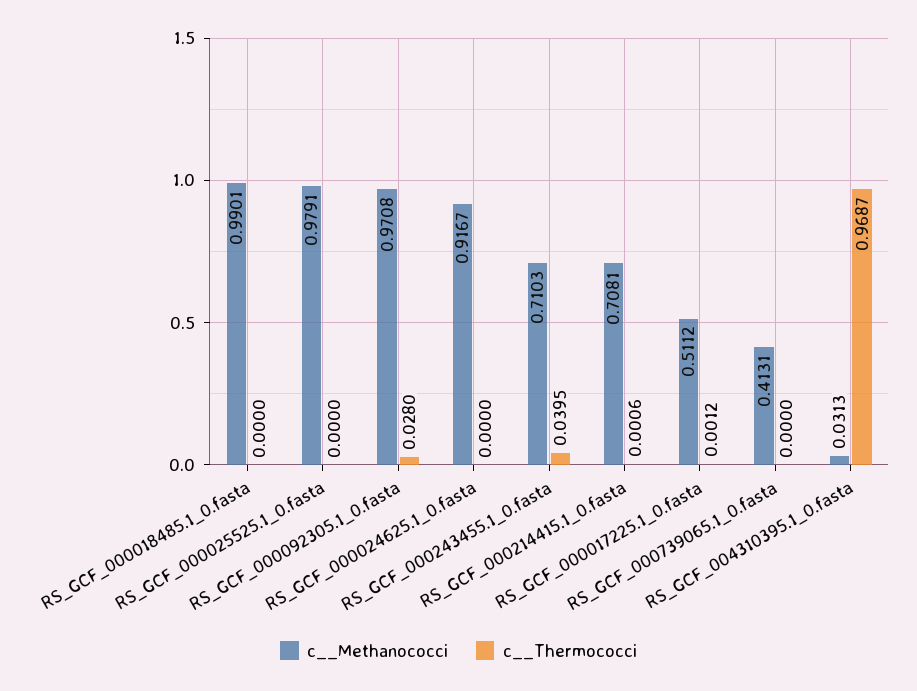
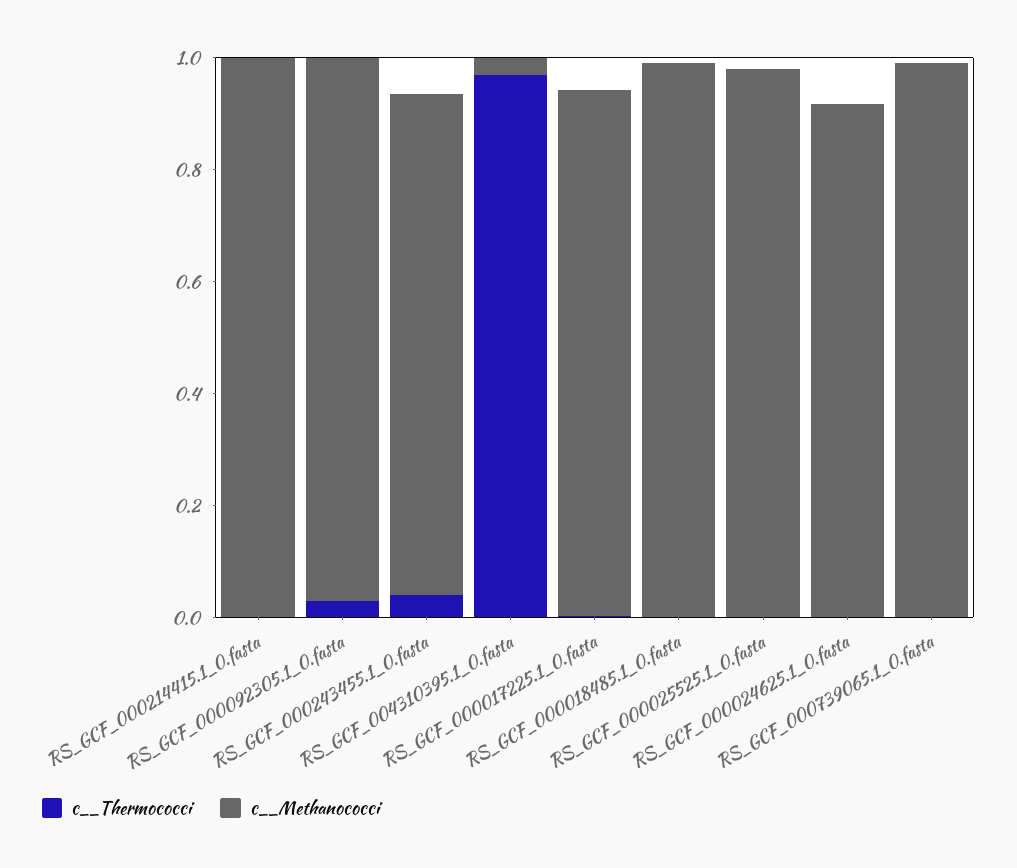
  {
    "c__Methanococci": {
      "RS_GCF_000018485.1_0.fasta": 0.9901,
      "RS_GCF_000025525.1_0.fasta": 0.9791,
      "RS_GCF_000092305.1_0.fasta": 0.9708,
      "RS_GCF_000024625.1_0.fasta": 0.9167,
-     "RS_GCF_000243455.1_0.fasta": 0.7103,
+     "RS_GCF_000243455.1_0.fasta": 0.9,
-     "RS_GCF_000214415.1_0.fasta": 0.7081,
+     "RS_GCF_000214415.1_0.fasta": 1,
-     "RS_GCF_000017225.1_0.fasta": 0.5112,
+     "RS_GCF_000017225.1_0.fasta": 0.95,
-     "RS_GCF_000739065.1_0.fasta": 0.4131,
+     "RS_GCF_000739065.1_0.fasta": 1,
      "RS_GCF_004310395.1_0.fasta": 0.0313
    },
    "c__Thermococci": {
      "RS_GCF_000018485.1_0.fasta": 0,
      "RS_GCF_000025525.1_0.fasta": 0,
      "RS_GCF_000092305.1_0.fasta": 0.028,
      "RS_GCF_000024625.1_0.fasta": 0,
      "RS_GCF_000243455.1_0.fasta": 0.0395,
      "RS_GCF_000214415.1_0.fasta": 0.0006,
      "RS_GCF_000017225.1_0.fasta": 0.0012,
      "RS_GCF_000739065.1_0.fasta": 0,
      "RS_GCF_004310395.1_0.fasta": 0.9687
    }
  }

